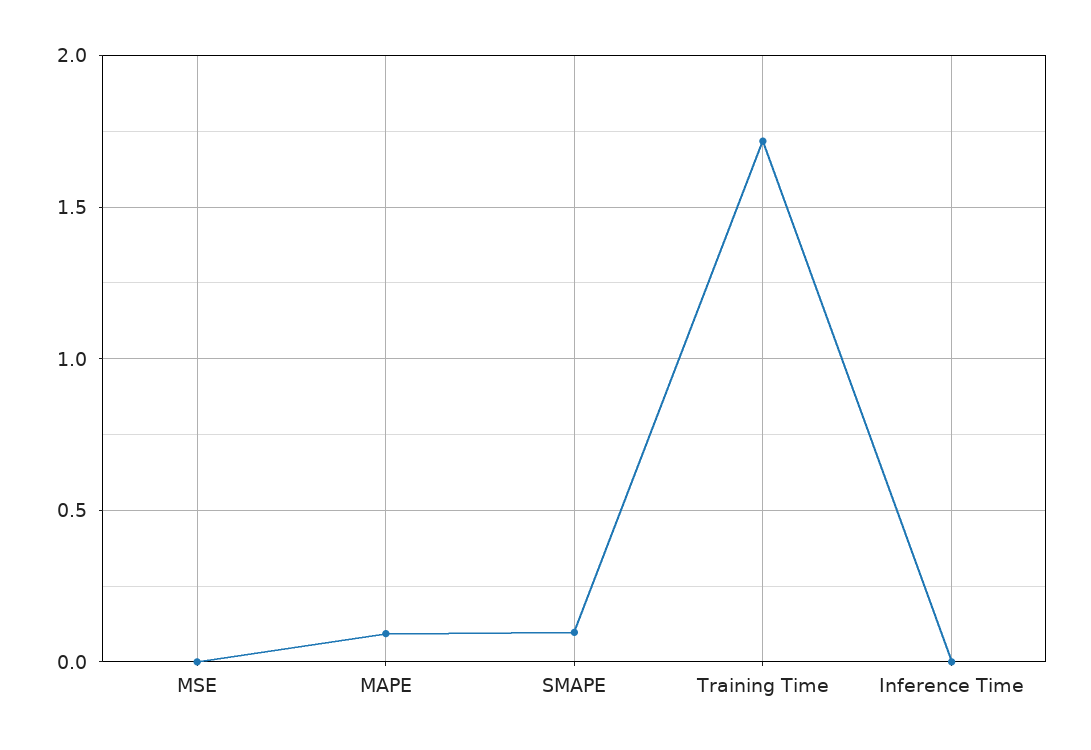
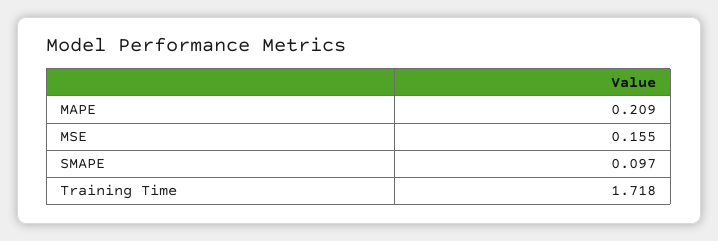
  {
-   "MSE": 0,
+   "MSE": 0.155,
-   "MAPE": 0.1,
+   "MAPE": 0.209,
    "SMAPE": 0.097,
-   "Training Time": 1.718,
+   "Training Time": 1.718
-   "Inference Time": 0
  }

